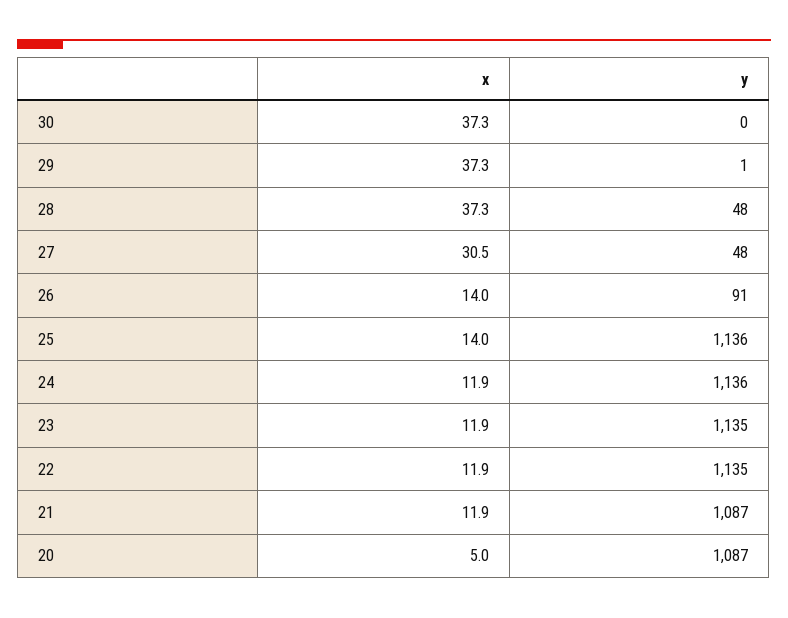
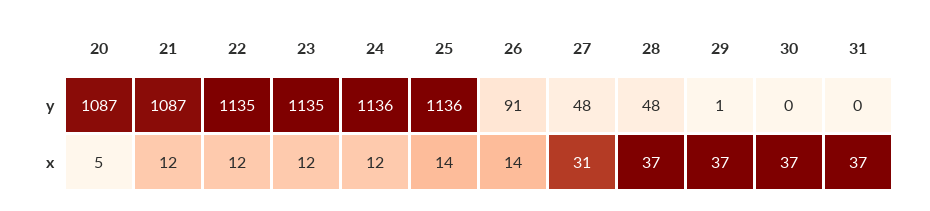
  {
    "x": {
      "30": 37.3,
      "29": 37.3,
      "28": 37.3,
      "27": 30.5,
      "26": 14,
      "25": 14,
      "24": 11.9,
      "23": 11.9,
      "22": 11.9,
      "21": 11.9,
-     "20": 5
+     "20": 5,
+     "31": 37
    },
    "y": {
      "30": 0,
      "29": 1,
      "28": 48,
      "27": 48,
      "26": 91,
      "25": 1136,
      "24": 1136,
      "23": 1135,
      "22": 1135,
      "21": 1087,
-     "20": 1087
+     "20": 1087,
+     "31": 0
    }
  }

